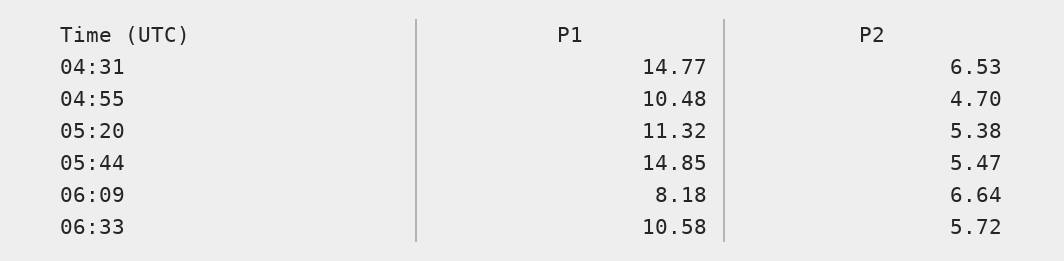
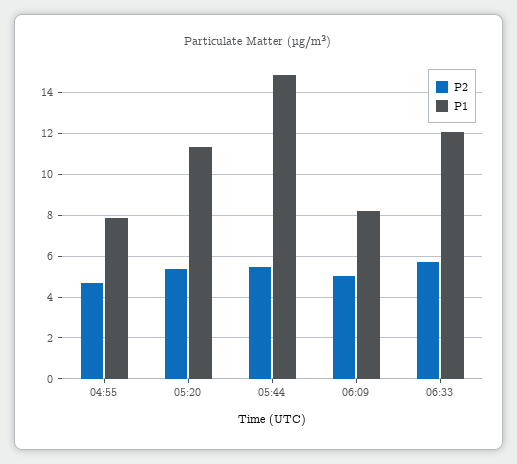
  {
    "P1": {
-     "04:31": 14.77,
-     "04:55": 10.48,
+     "04:55": 8,
      "05:20": 11.32,
      "05:44": 14.85,
      "06:09": 8.18,
-     "06:33": 10.58
+     "06:33": 12
    },
    "P2": {
-     "04:31": 6.53,
      "04:55": 4.7,
      "05:20": 5.38,
      "05:44": 5.47,
-     "06:09": 6.64,
+     "06:09": 5,
      "06:33": 5.72
    }
  }

